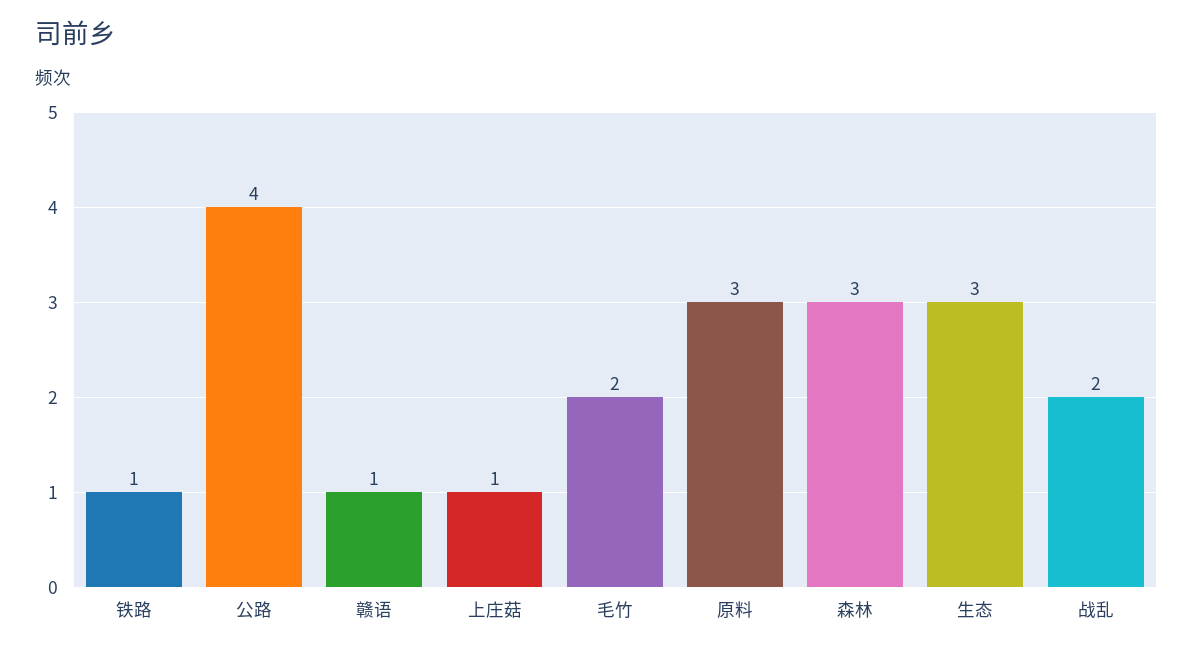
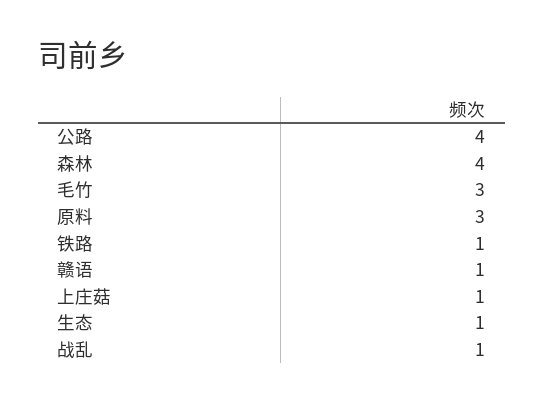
  {
    "铁路": 1,
    "公路": 4,
    "赣语": 1,
    "上庄菇": 1,
-   "毛竹": 2,
+   "毛竹": 3,
    "原料": 3,
-   "森林": 3,
+   "森林": 4,
-   "生态": 3,
+   "生态": 1,
-   "战乱": 2
+   "战乱": 1
  }

